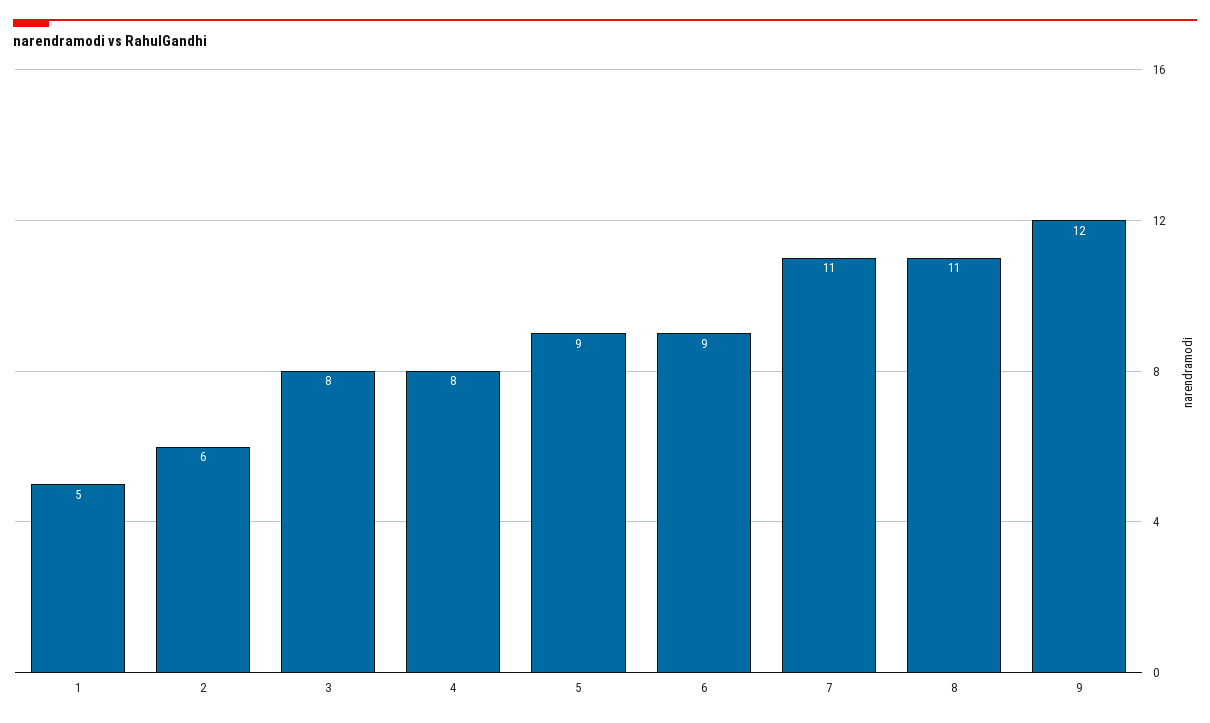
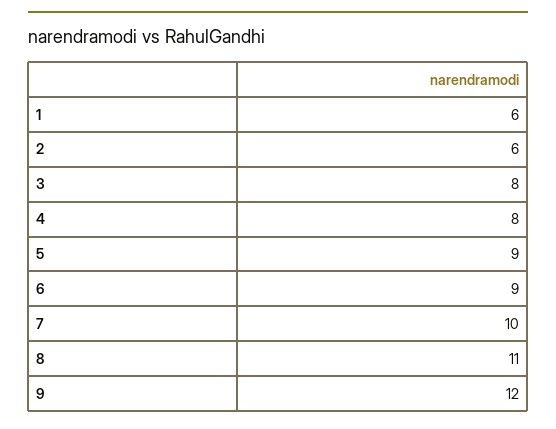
  {
-   "1": 5,
+   "1": 6,
    "2": 6,
    "3": 8,
    "4": 8,
    "5": 9,
    "6": 9,
-   "7": 11,
+   "7": 10,
    "8": 11,
    "9": 12
  }

